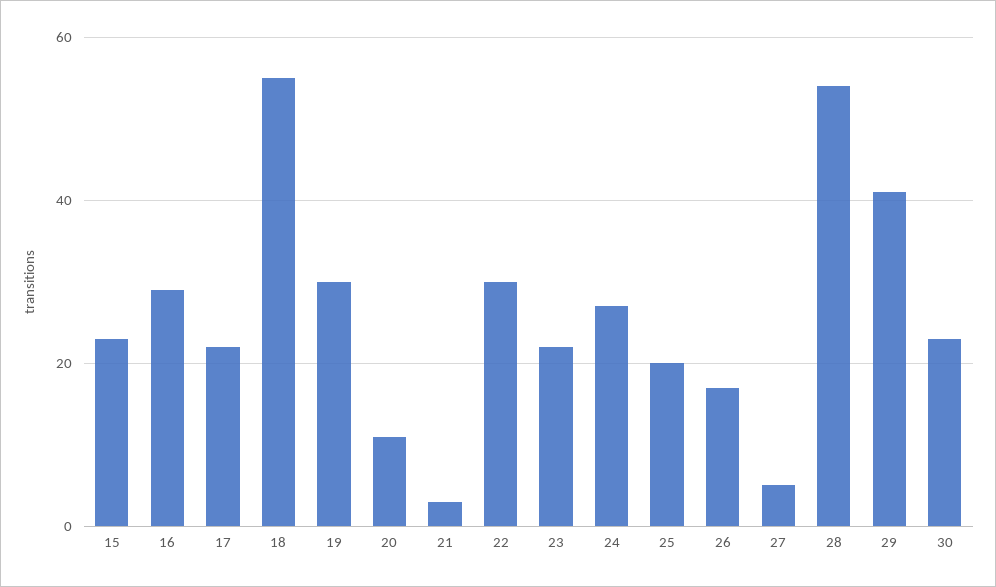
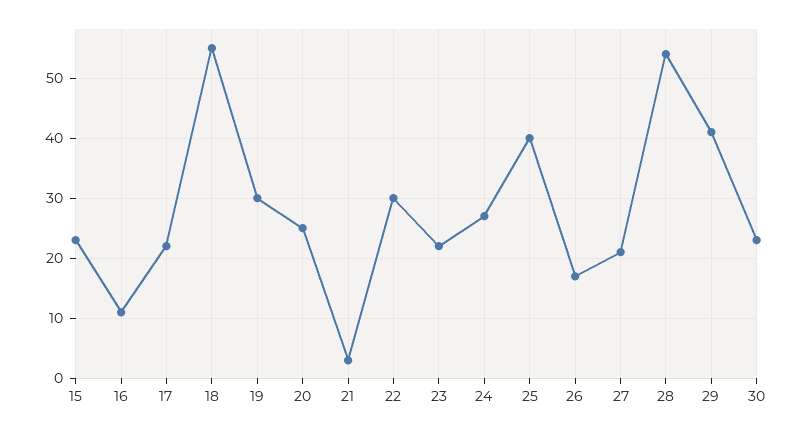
  {
    "15": 23,
-   "16": 30,
+   "16": 11,
    "17": 22,
    "18": 55,
    "19": 30,
-   "20": 10,
+   "20": 25,
    "21": 3,
    "22": 30,
    "23": 22,
    "24": 27,
-   "25": 20,
+   "25": 40,
    "26": 17,
-   "27": 5,
+   "27": 21,
    "28": 54,
    "29": 41,
    "30": 23
  }

